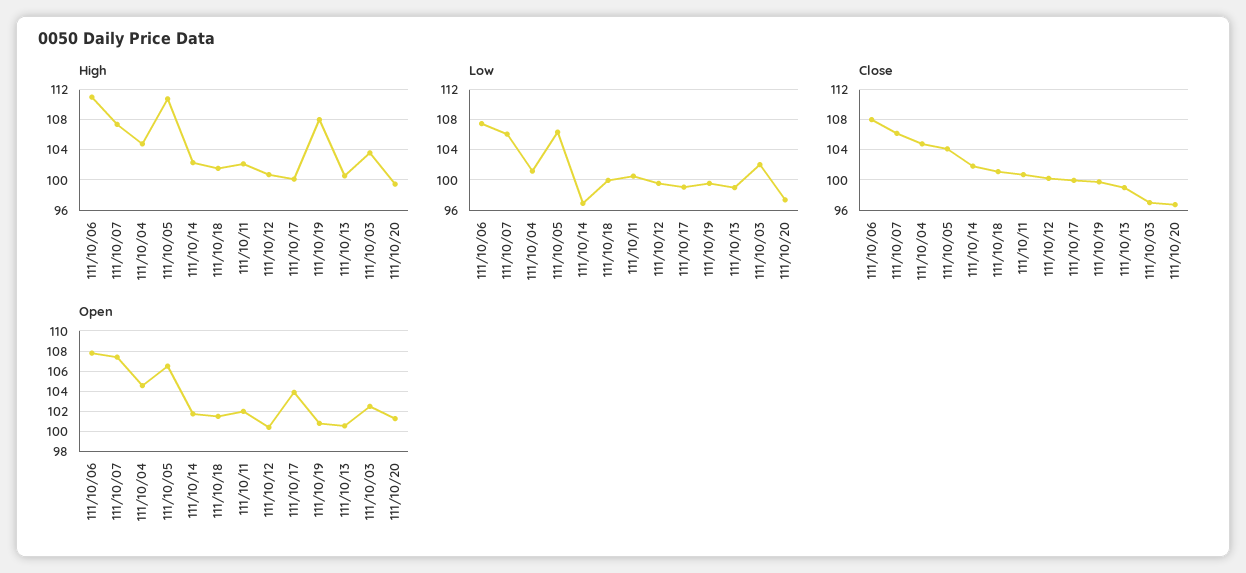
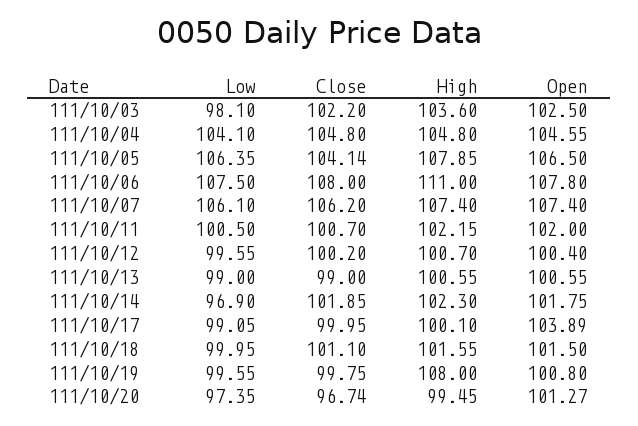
  {
    "High": {
      "111/10/06": 111,
      "111/10/07": 107.4,
      "111/10/04": 104.8,
-     "111/10/05": 111,
+     "111/10/05": 107.85,
      "111/10/14": 102.3,
      "111/10/18": 101.55,
      "111/10/11": 102.15,
      "111/10/12": 100.7,
      "111/10/17": 100.1,
      "111/10/19": 108,
      "111/10/13": 100.55,
      "111/10/03": 103.6,
      "111/10/20": 99.45
    },
    "Low": {
      "111/10/06": 107.5,
      "111/10/07": 106.1,
-     "111/10/04": 101,
+     "111/10/04": 104.1,
      "111/10/05": 106.35,
      "111/10/14": 96.9,
      "111/10/18": 99.95,
      "111/10/11": 100.5,
      "111/10/12": 99.55,
      "111/10/17": 99.05,
      "111/10/19": 99.55,
      "111/10/13": 99,
-     "111/10/03": 102,
+     "111/10/03": 98.1,
      "111/10/20": 97.35
    },
    "Close": {
      "111/10/06": 108,
      "111/10/07": 106.2,
      "111/10/04": 104.8,
      "111/10/05": 104.14,
      "111/10/14": 101.85,
      "111/10/18": 101.1,
      "111/10/11": 100.7,
      "111/10/12": 100.2,
      "111/10/17": 99.95,
      "111/10/19": 99.75,
      "111/10/13": 99,
-     "111/10/03": 97,
+     "111/10/03": 102.2,
      "111/10/20": 96.74
    },
    "Open": {
      "111/10/06": 107.8,
      "111/10/07": 107.4,
      "111/10/04": 104.55,
      "111/10/05": 106.5,
      "111/10/14": 101.75,
      "111/10/18": 101.5,
      "111/10/11": 102,
      "111/10/12": 100.4,
      "111/10/17": 103.89,
      "111/10/19": 100.8,
      "111/10/13": 100.55,
      "111/10/03": 102.5,
      "111/10/20": 101.27
    }
  }

